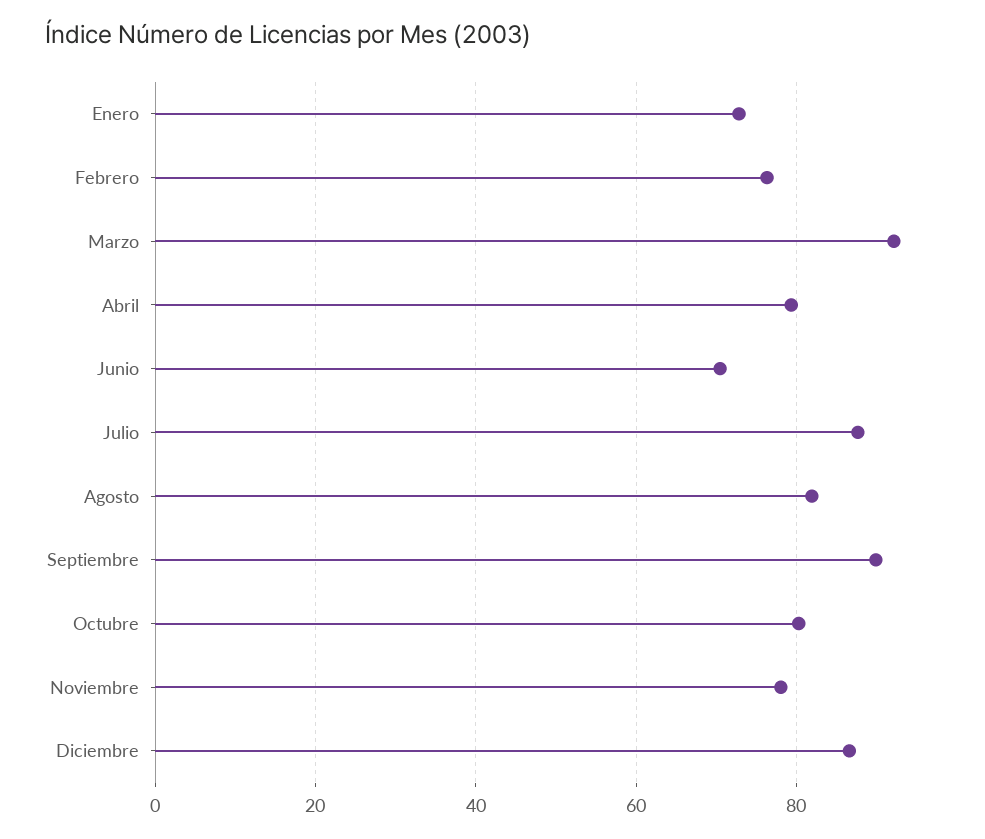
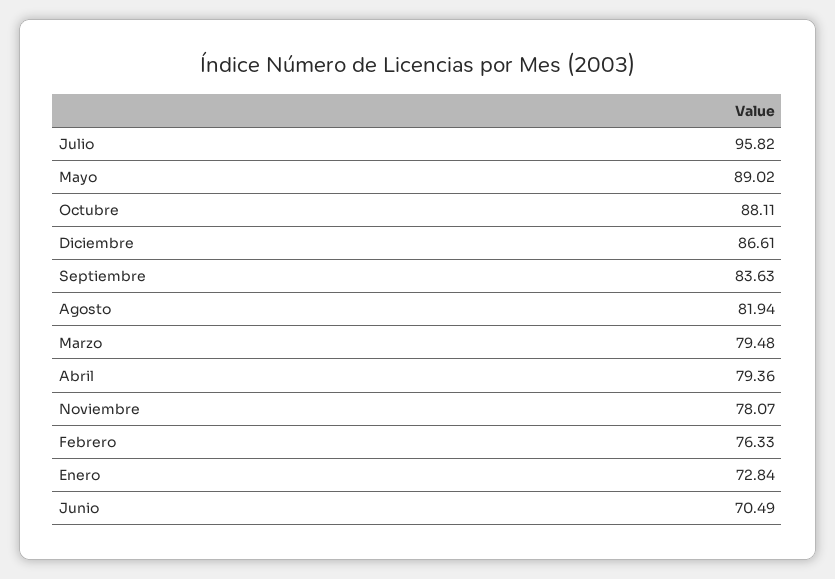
  {
    "Enero": 72.84,
    "Febrero": 76.33,
-   "Marzo": 92,
+   "Marzo": 79.48,
    "Abril": 79.36,
    "Junio": 70.49,
-   "Julio": 88,
+   "Julio": 95.82,
    "Agosto": 81.94,
-   "Septiembre": 90,
+   "Septiembre": 83.63,
-   "Octubre": 80,
+   "Octubre": 88.11,
    "Noviembre": 78.07,
-   "Diciembre": 86.61
+   "Diciembre": 86.61,
+   "Mayo": 89.02
  }

